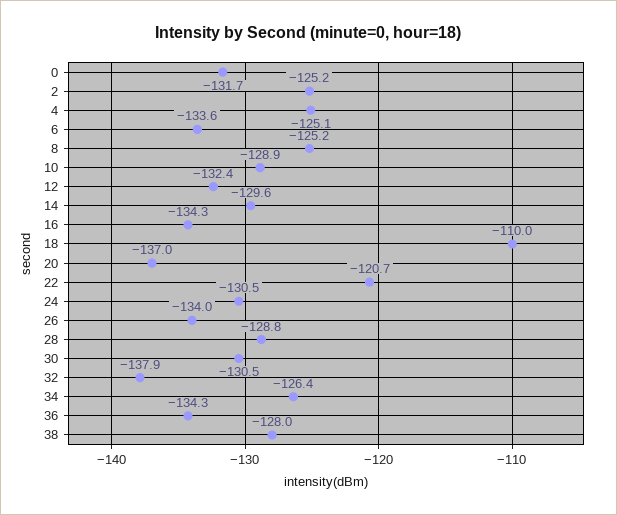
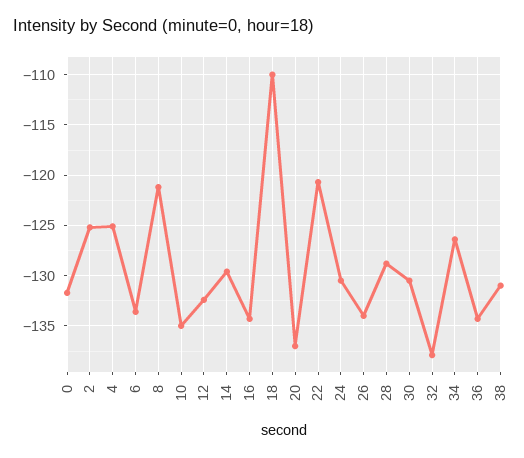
  {
    "0": -131.7,
    "2": -125.2,
    "4": -125.1,
    "6": -133.6,
-   "8": -125.2,
+   "8": -121,
-   "10": -128.9,
+   "10": -135,
    "12": -132.4,
    "14": -129.6,
    "16": -134.3,
    "18": -110,
    "20": -137,
    "22": -120.7,
    "24": -130.5,
    "26": -134,
    "28": -128.8,
    "30": -130.5,
    "32": -137.9,
    "34": -126.4,
    "36": -134.3,
-   "38": -128
+   "38": -131
  }

